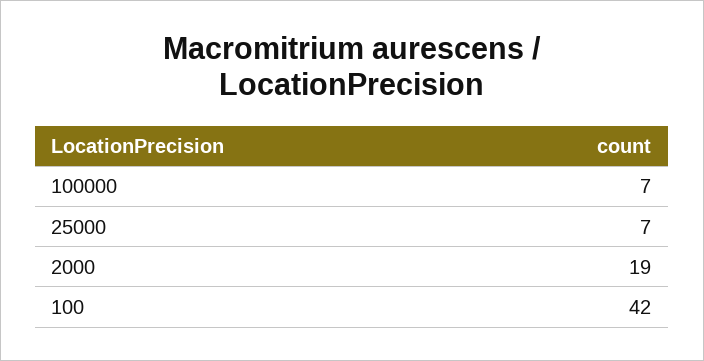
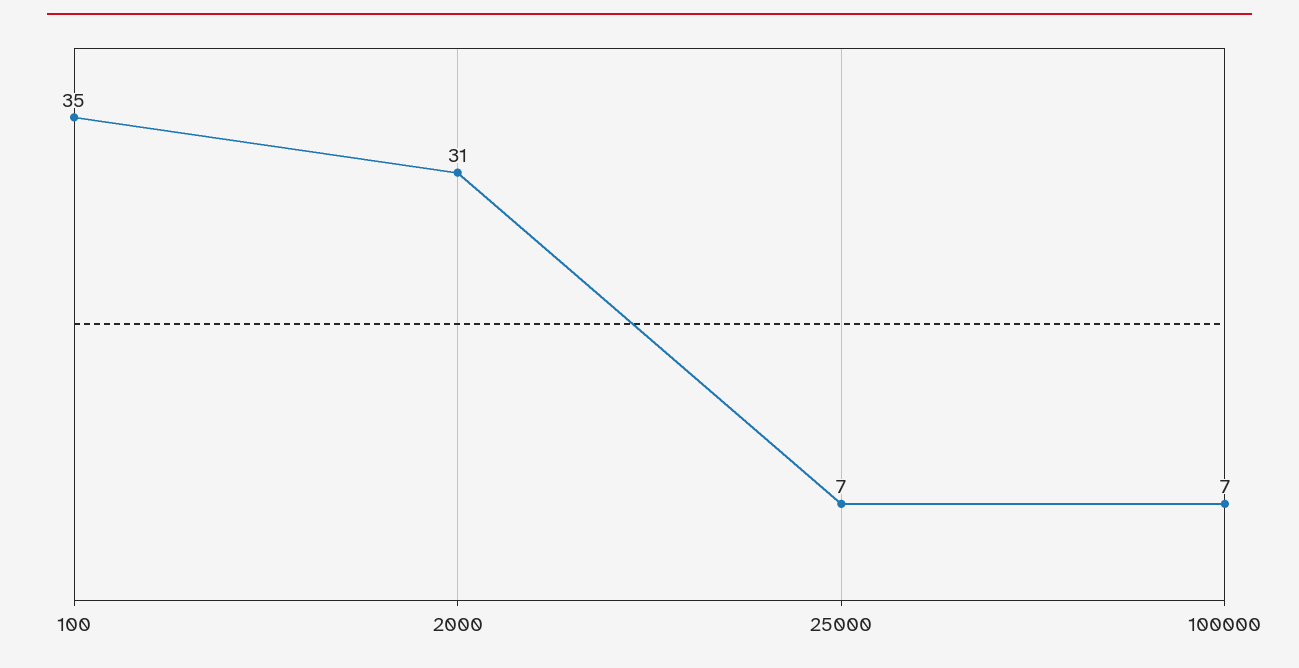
  {
    "100000": 7,
    "25000": 7,
-   "2000": 19,
+   "2000": 31,
-   "100": 42
+   "100": 35
  }

